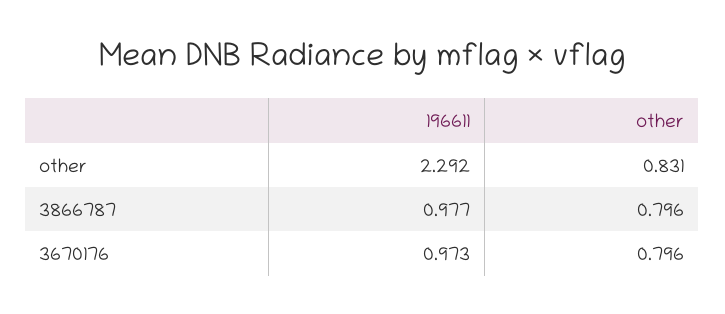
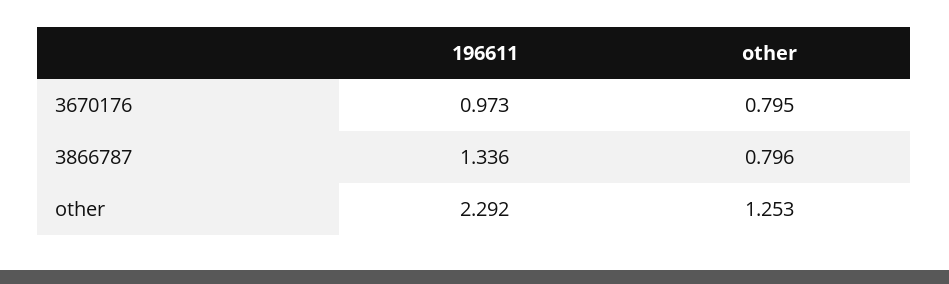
  {
    "196611": {
      "other": 2.292,
-     "3866787": 0.977,
+     "3866787": 1.336,
      "3670176": 0.973
    },
    "other": {
-     "other": 0.831,
+     "other": 1.253,
      "3866787": 0.796,
-     "3670176": 0.796
+     "3670176": 0.795
    }
  }

